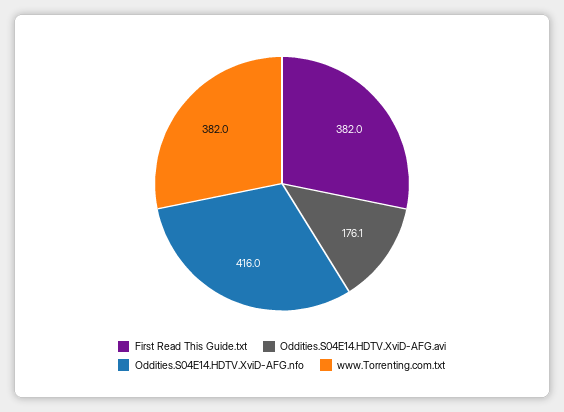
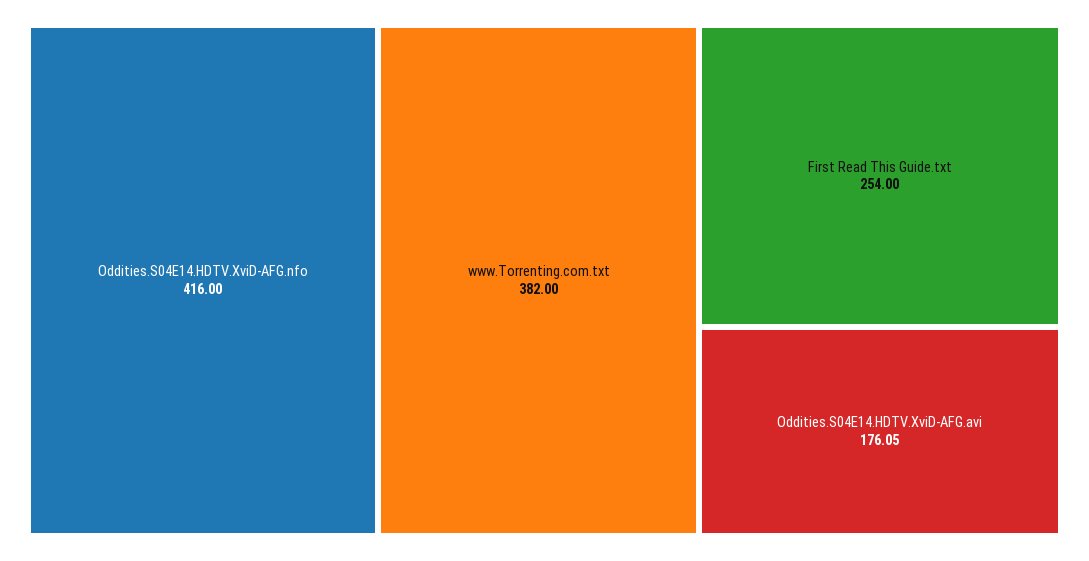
  {
-   "First Read This Guide.txt": 382,
+   "First Read This Guide.txt": 254,
    "Oddities.S04E14.HDTV.XviD-AFG.avi": 176.05,
    "Oddities.S04E14.HDTV.XviD-AFG.nfo": 416,
    "www.Torrenting.com.txt": 382
  }

